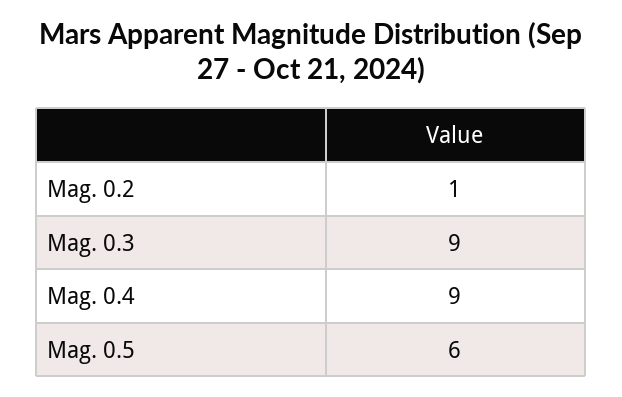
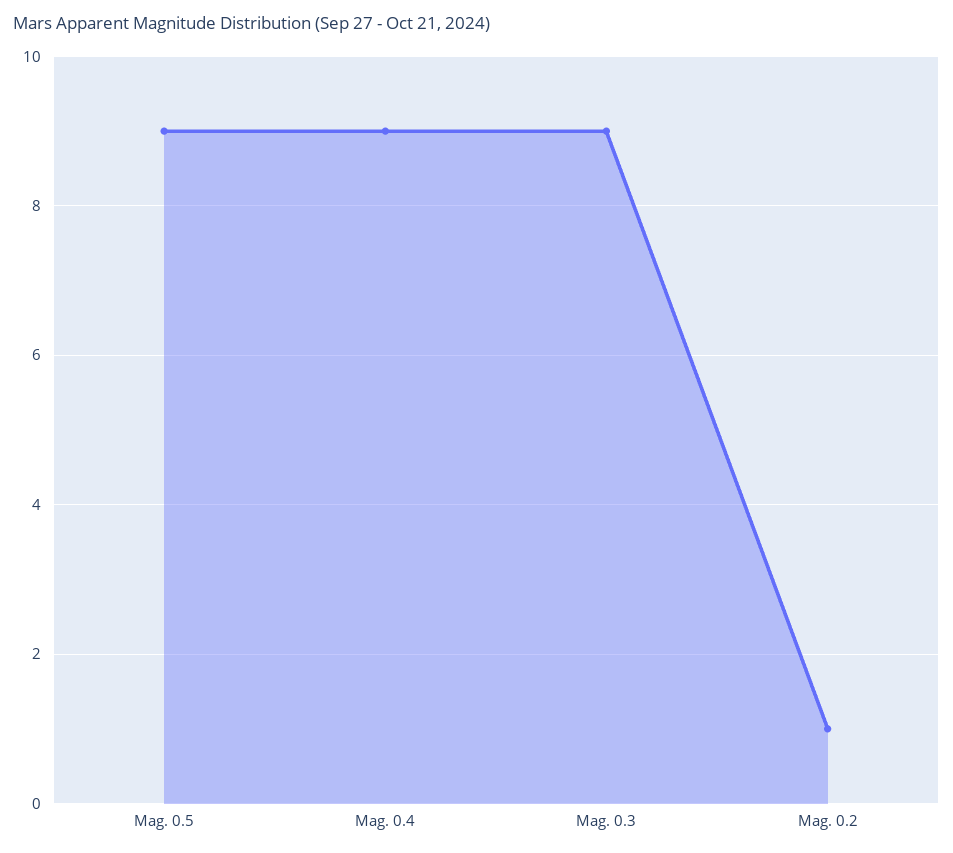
  {
    "Mag. 0.2": 1,
    "Mag. 0.3": 9,
    "Mag. 0.4": 9,
-   "Mag. 0.5": 6
+   "Mag. 0.5": 9
  }

